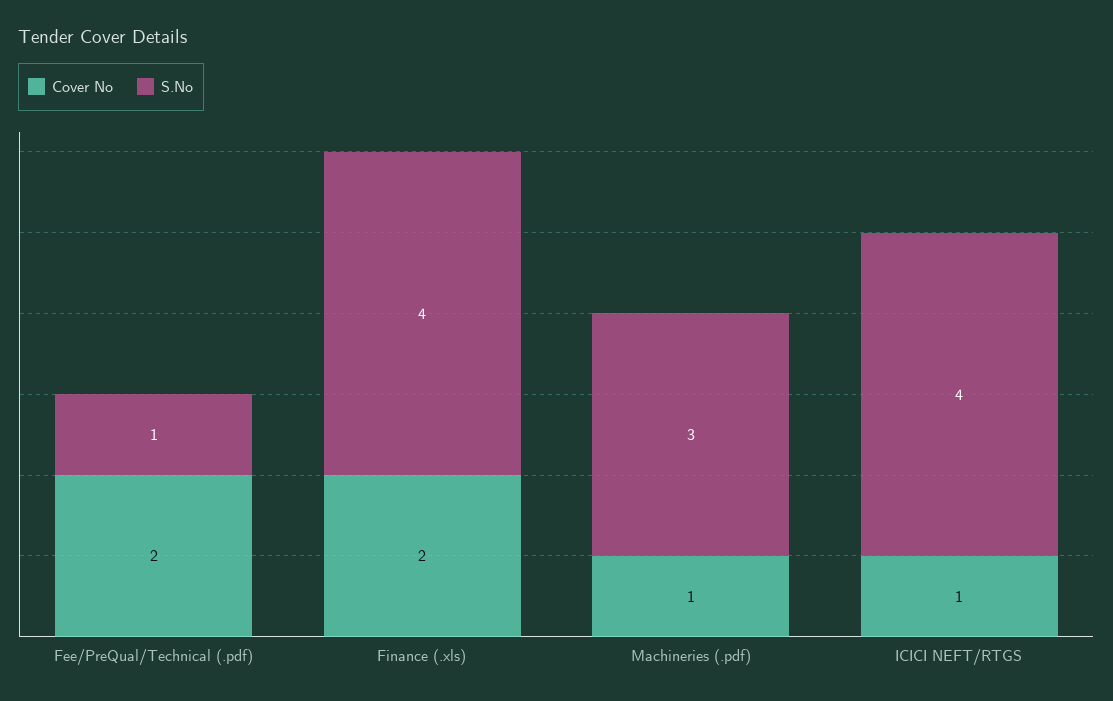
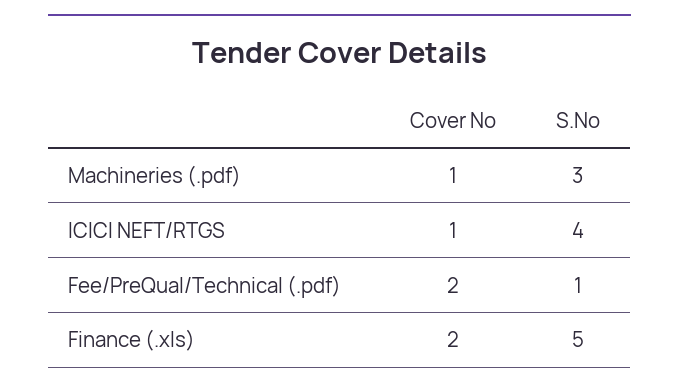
  {
    "Cover No": {
      "Fee/PreQual/Technical (.pdf)": 2,
      "Finance (.xls)": 2,
      "Machineries (.pdf)": 1,
      "ICICI NEFT/RTGS": 1
    },
    "S.No": {
      "Fee/PreQual/Technical (.pdf)": 1,
-     "Finance (.xls)": 4,
+     "Finance (.xls)": 5,
      "Machineries (.pdf)": 3,
      "ICICI NEFT/RTGS": 4
    }
  }

